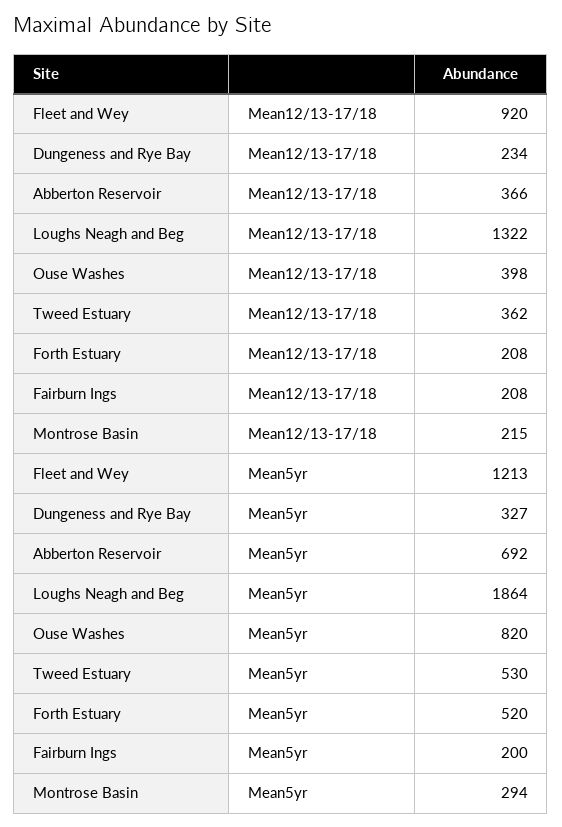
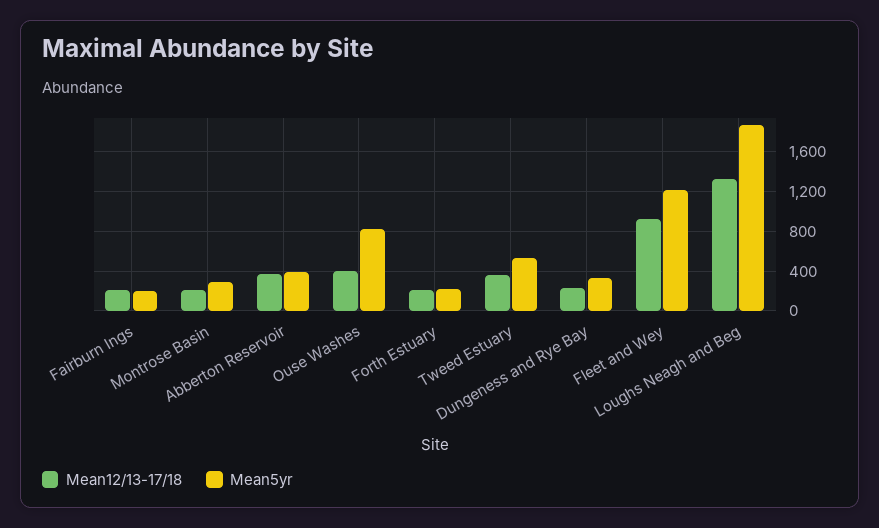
  {
    "Mean12/13-17/18": {
      "Fleet and Wey": 920,
      "Dungeness and Rye Bay": 234,
      "Abberton Reservoir": 366,
      "Loughs Neagh and Beg": 1322,
      "Ouse Washes": 398,
      "Tweed Estuary": 362,
      "Forth Estuary": 208,
      "Fairburn Ings": 208,
      "Montrose Basin": 215
    },
    "Mean5yr": {
      "Fleet and Wey": 1213,
      "Dungeness and Rye Bay": 327,
-     "Abberton Reservoir": 692,
+     "Abberton Reservoir": 400,
      "Loughs Neagh and Beg": 1864,
      "Ouse Washes": 820,
      "Tweed Estuary": 530,
-     "Forth Estuary": 520,
+     "Forth Estuary": 200,
      "Fairburn Ings": 200,
      "Montrose Basin": 294
    }
  }

